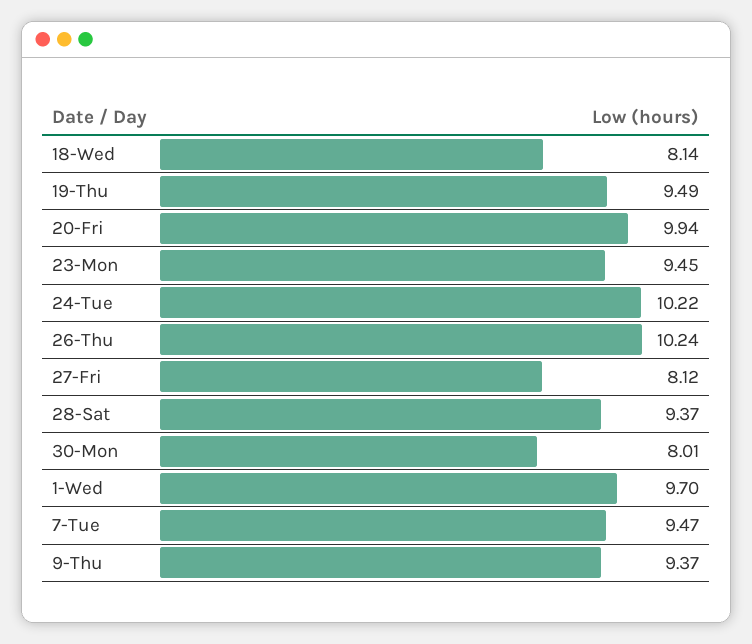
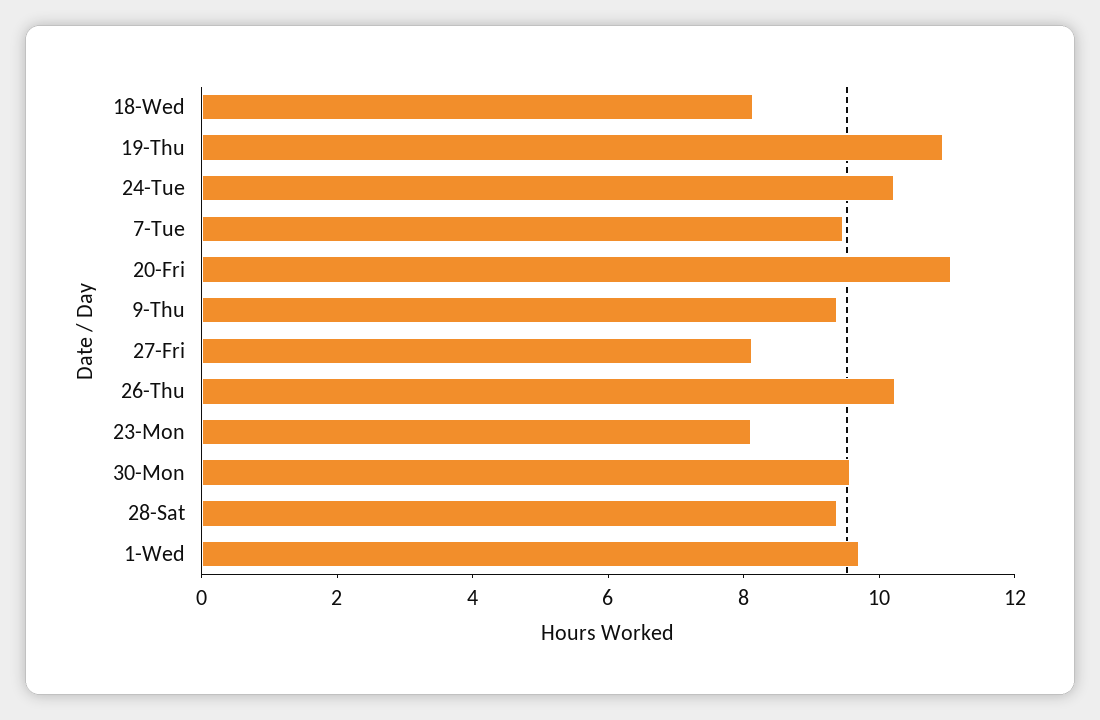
  {
    "18-Wed": 8.14,
-   "19-Thu": 9.49,
+   "19-Thu": 11,
-   "20-Fri": 9.94,
+   "20-Fri": 11,
-   "23-Mon": 9.45,
+   "23-Mon": 8,
    "24-Tue": 10.22,
    "26-Thu": 10.24,
    "27-Fri": 8.12,
    "28-Sat": 9.37,
-   "30-Mon": 8.01,
+   "30-Mon": 9.5,
    "1-Wed": 9.7,
    "7-Tue": 9.47,
    "9-Thu": 9.37
  }

